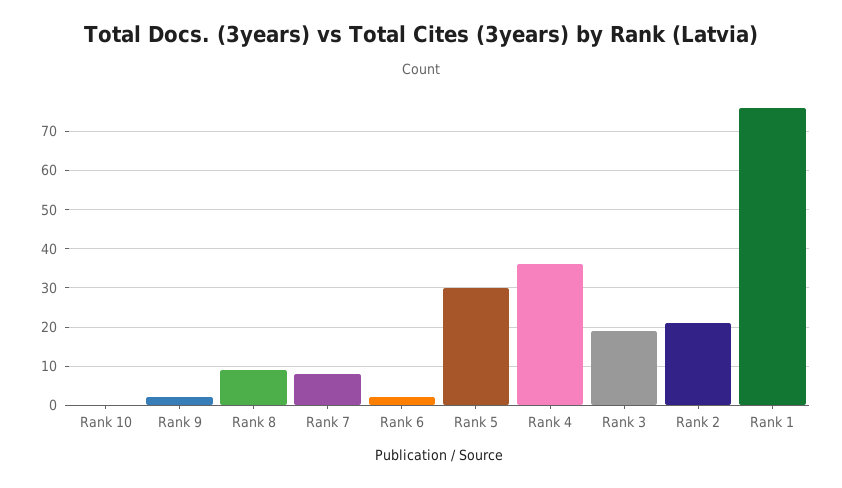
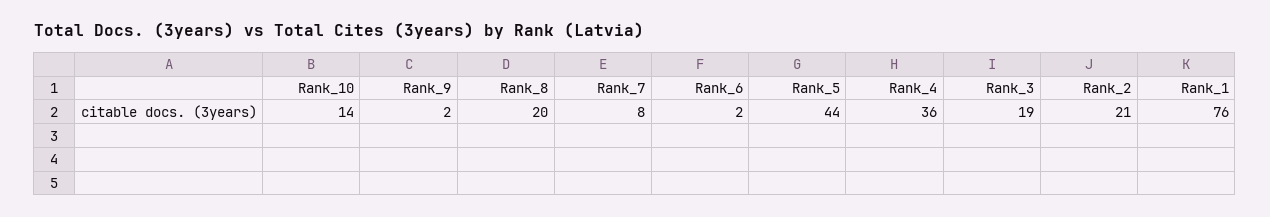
  {
-   "Rank 10": 0,
+   "Rank 10": 14,
    "Rank 9": 2,
-   "Rank 8": 10,
+   "Rank 8": 20,
    "Rank 7": 8,
    "Rank 6": 2,
-   "Rank 5": 30,
+   "Rank 5": 44,
    "Rank 4": 36,
    "Rank 3": 19,
    "Rank 2": 21,
    "Rank 1": 76
  }

